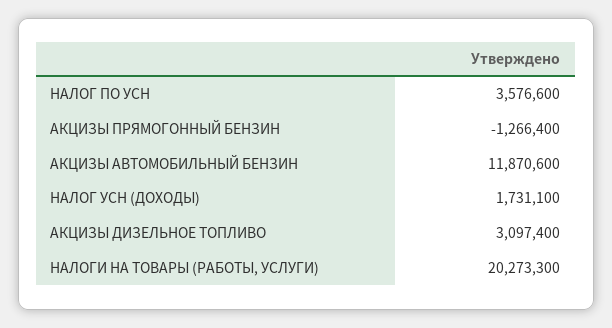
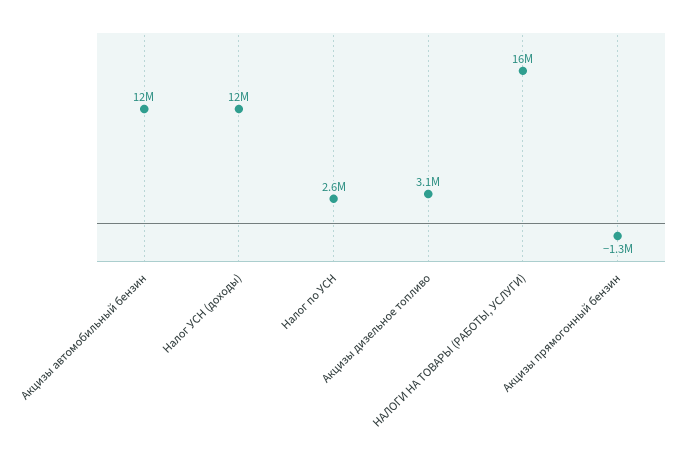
  {
-   "НАЛОГ ПО УСН": 3576600,
+   "НАЛОГ ПО УСН": 2600000,
    "АКЦИЗЫ ПРЯМОГОННЫЙ БЕНЗИН": -1266400,
    "АКЦИЗЫ АВТОМОБИЛЬНЫЙ БЕНЗИН": 11870600,
-   "НАЛОГ УСН (ДОХОДЫ)": 1731100,
+   "НАЛОГ УСН (ДОХОДЫ)": 12000000,
    "АКЦИЗЫ ДИЗЕЛЬНОЕ ТОПЛИВО": 3097400,
-   "НАЛОГИ НА ТОВАРЫ (РАБОТЫ, УСЛУГИ)": 20273300
+   "НАЛОГИ НА ТОВАРЫ (РАБОТЫ, УСЛУГИ)": 16000000
  }

